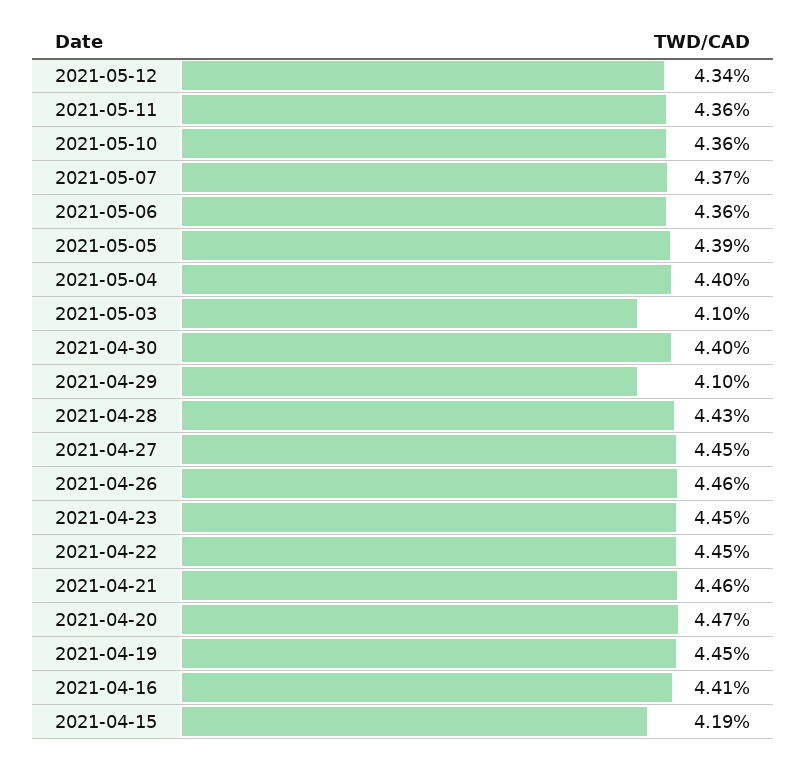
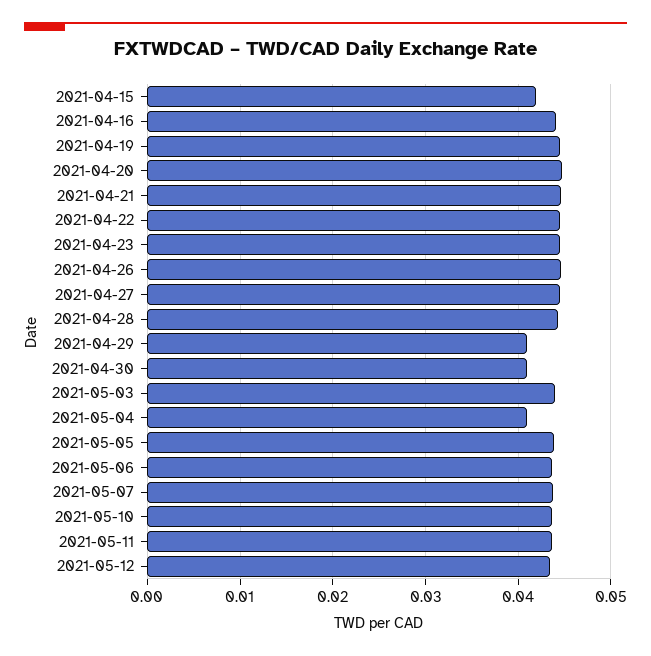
  {
    "2021-05-12": 0.0434,
    "2021-05-11": 0.0436,
    "2021-05-10": 0.0436,
    "2021-05-07": 0.0437,
    "2021-05-06": 0.0436,
    "2021-05-05": 0.0439,
-   "2021-05-04": 0.044,
+   "2021-05-04": 0.041,
-   "2021-05-03": 0.041,
+   "2021-05-03": 0.044,
-   "2021-04-30": 0.044,
+   "2021-04-30": 0.041,
    "2021-04-29": 0.041,
    "2021-04-28": 0.0443,
    "2021-04-27": 0.0445,
    "2021-04-26": 0.0446,
    "2021-04-23": 0.0445,
    "2021-04-22": 0.0445,
    "2021-04-21": 0.0446,
    "2021-04-20": 0.0447,
    "2021-04-19": 0.0445,
    "2021-04-16": 0.0441,
    "2021-04-15": 0.0419
  }

